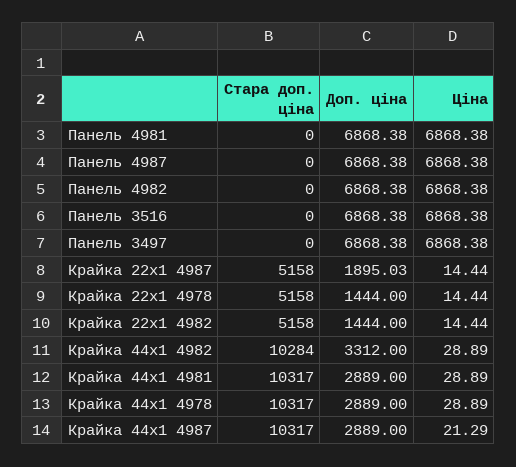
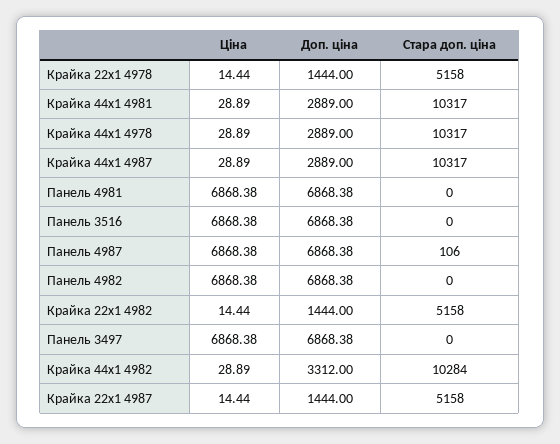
  {
    "Стара доп. ціна": {
      "Панель 4981": 0,
-     "Панель 4987": 0,
+     "Панель 4987": 106,
      "Панель 4982": 0,
      "Панель 3516": 0,
      "Панель 3497": 0,
      "Крайка 22x1 4987": 5158,
      "Крайка 22x1 4978": 5158,
      "Крайка 22x1 4982": 5158,
      "Крайка 44x1 4982": 10284,
      "Крайка 44x1 4981": 10317,
      "Крайка 44x1 4978": 10317,
      "Крайка 44x1 4987": 10317
    },
    "Доп. ціна": {
      "Панель 4981": 6868.38,
      "Панель 4987": 6868.38,
      "Панель 4982": 6868.38,
      "Панель 3516": 6868.38,
      "Панель 3497": 6868.38,
-     "Крайка 22x1 4987": 1895.03,
+     "Крайка 22x1 4987": 1444,
      "Крайка 22x1 4978": 1444,
      "Крайка 22x1 4982": 1444,
      "Крайка 44x1 4982": 3312,
      "Крайка 44x1 4981": 2889,
      "Крайка 44x1 4978": 2889,
      "Крайка 44x1 4987": 2889
    },
    "Ціна": {
      "Панель 4981": 6868.38,
      "Панель 4987": 6868.38,
      "Панель 4982": 6868.38,
      "Панель 3516": 6868.38,
      "Панель 3497": 6868.38,
      "Крайка 22x1 4987": 14.44,
      "Крайка 22x1 4978": 14.44,
      "Крайка 22x1 4982": 14.44,
      "Крайка 44x1 4982": 28.89,
      "Крайка 44x1 4981": 28.89,
      "Крайка 44x1 4978": 28.89,
-     "Крайка 44x1 4987": 21.29
+     "Крайка 44x1 4987": 28.89
    }
  }

